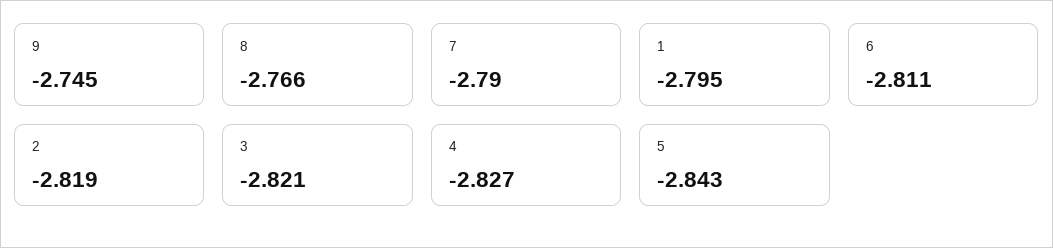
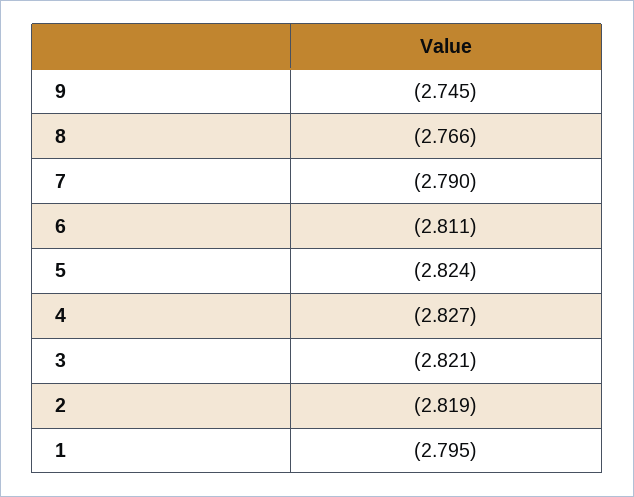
  {
    "9": -2.745,
    "8": -2.766,
    "7": -2.79,
    "1": -2.795,
    "6": -2.811,
    "2": -2.819,
    "3": -2.821,
    "4": -2.827,
-   "5": -2.843
+   "5": -2.824
  }

